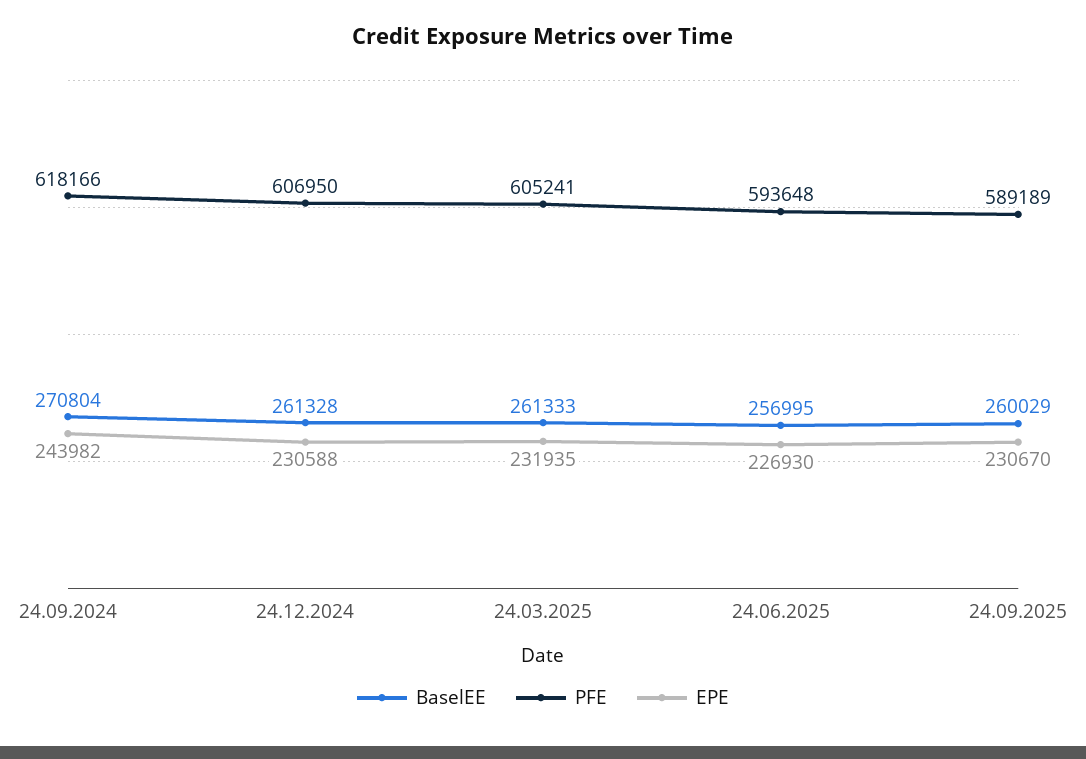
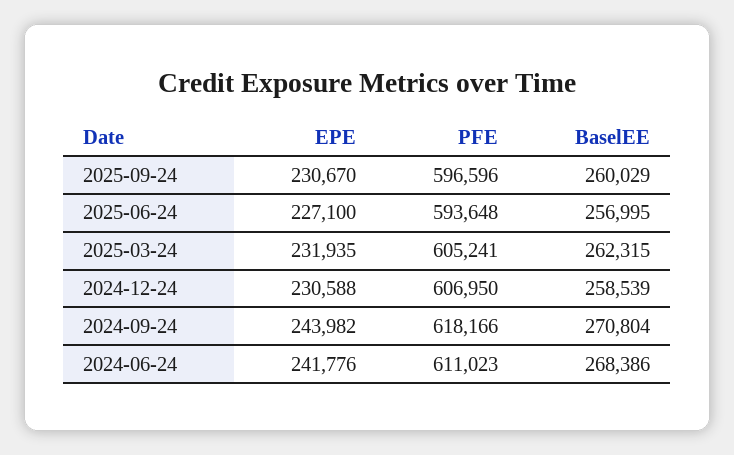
  {
    "BaselEE": {
      "24.09.2024": 270804,
-     "24.12.2024": 261328,
+     "24.12.2024": 258539,
-     "24.03.2025": 261333,
+     "24.03.2025": 262315,
      "24.06.2025": 256995,
-     "24.09.2025": 260029
+     "24.09.2025": 260029,
+     "2024-06-24": 268386
    },
    "PFE": {
      "24.09.2024": 618166,
      "24.12.2024": 606950,
      "24.03.2025": 605241,
      "24.06.2025": 593648,
-     "24.09.2025": 589189
+     "24.09.2025": 596596,
+     "2024-06-24": 611023
    },
    "EPE": {
      "24.09.2024": 243982,
      "24.12.2024": 230588,
      "24.03.2025": 231935,
-     "24.06.2025": 226930,
+     "24.06.2025": 227100,
-     "24.09.2025": 230670
+     "24.09.2025": 230670,
+     "2024-06-24": 241776
    }
  }

